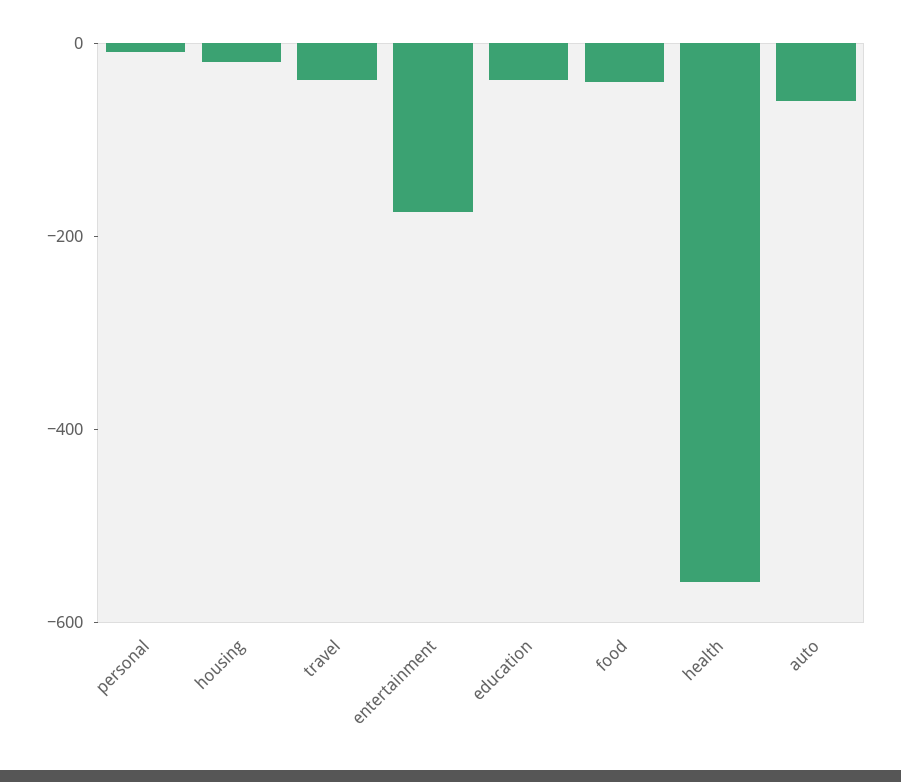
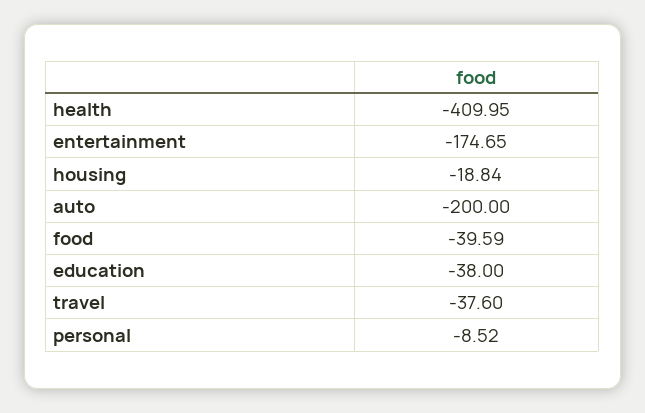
  {
    "personal": -8.52,
    "housing": -18.84,
    "travel": -37.6,
    "entertainment": -174.65,
    "education": -38,
    "food": -39.59,
-   "health": -550,
+   "health": -409.95,
-   "auto": -50
+   "auto": -200
  }

